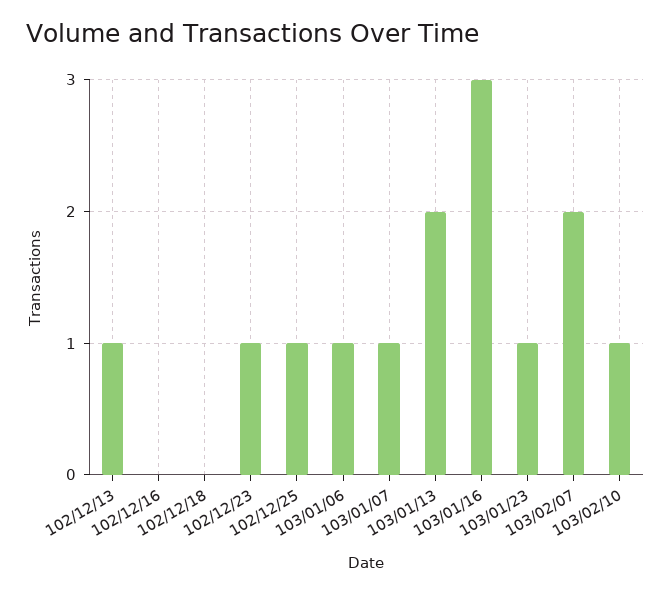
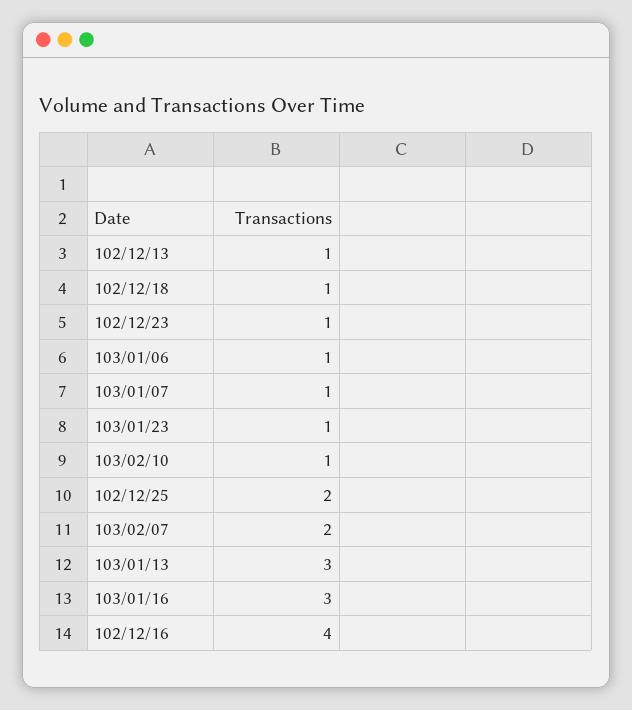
  {
    "102/12/13": 1,
-   "102/12/16": 0,
+   "102/12/16": 4,
-   "102/12/18": 0,
+   "102/12/18": 1,
    "102/12/23": 1,
-   "102/12/25": 1,
+   "102/12/25": 2,
    "103/01/06": 1,
    "103/01/07": 1,
-   "103/01/13": 2,
+   "103/01/13": 3,
    "103/01/16": 3,
    "103/01/23": 1,
    "103/02/07": 2,
    "103/02/10": 1
  }

